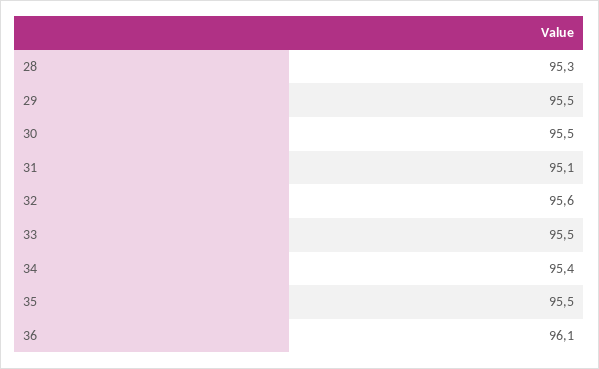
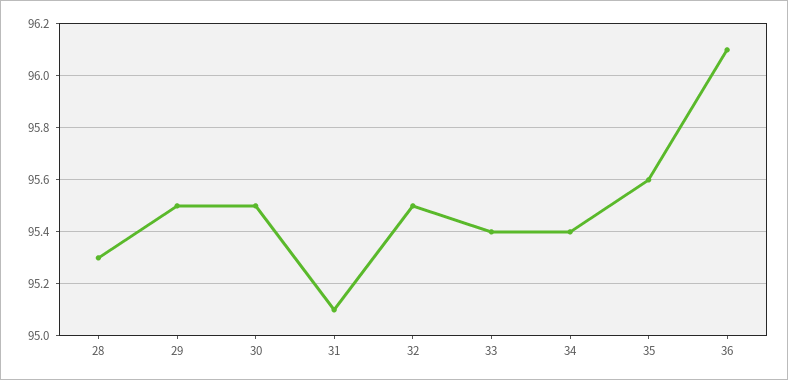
  {
    "28": 95.3,
    "29": 95.5,
    "30": 95.5,
    "31": 95.1,
-   "32": 95.6,
+   "32": 95.5,
-   "33": 95.5,
+   "33": 95.4,
    "34": 95.4,
-   "35": 95.5,
+   "35": 95.6,
    "36": 96.1
  }

